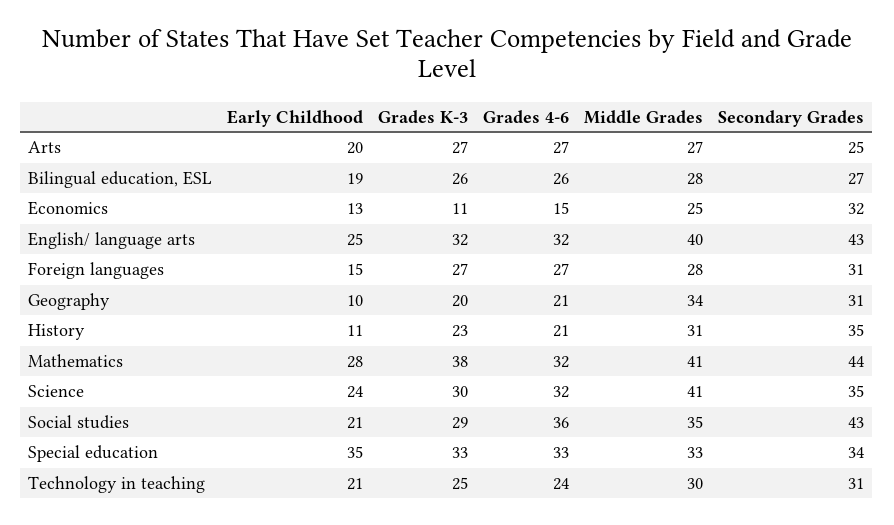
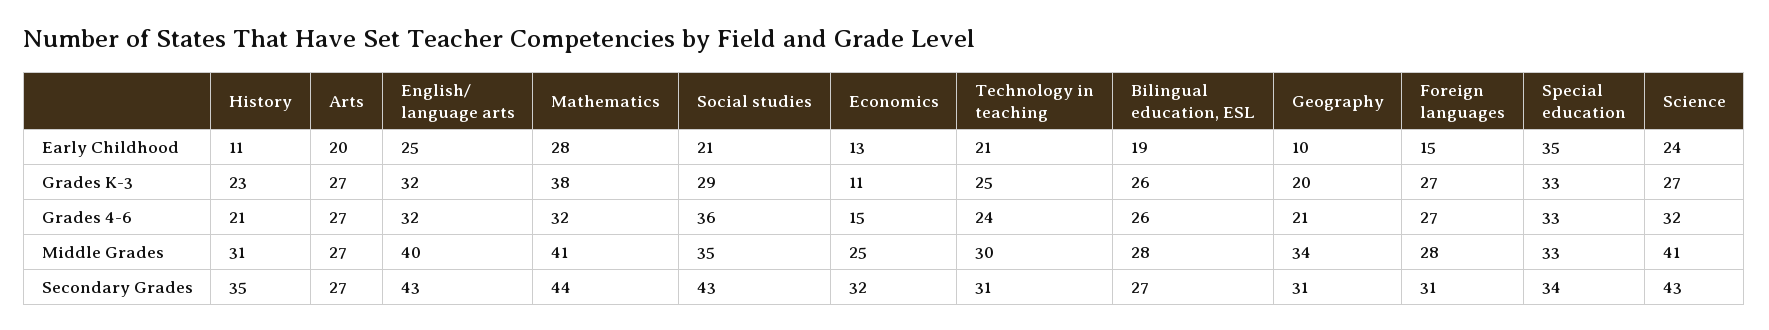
  {
    "Early Childhood": {
      "Arts": 20,
      "Bilingual education, ESL": 19,
      "Economics": 13,
      "English/ language arts": 25,
      "Foreign languages": 15,
      "Geography": 10,
      "History": 11,
      "Mathematics": 28,
      "Science": 24,
      "Social studies": 21,
      "Special education": 35,
      "Technology in teaching": 21
    },
    "Grades K-3": {
      "Arts": 27,
      "Bilingual education, ESL": 26,
      "Economics": 11,
      "English/ language arts": 32,
      "Foreign languages": 27,
      "Geography": 20,
      "History": 23,
      "Mathematics": 38,
-     "Science": 30,
+     "Science": 27,
      "Social studies": 29,
      "Special education": 33,
      "Technology in teaching": 25
    },
    "Grades 4-6": {
      "Arts": 27,
      "Bilingual education, ESL": 26,
      "Economics": 15,
      "English/ language arts": 32,
      "Foreign languages": 27,
      "Geography": 21,
      "History": 21,
      "Mathematics": 32,
      "Science": 32,
      "Social studies": 36,
      "Special education": 33,
      "Technology in teaching": 24
    },
    "Middle Grades": {
      "Arts": 27,
      "Bilingual education, ESL": 28,
      "Economics": 25,
      "English/ language arts": 40,
      "Foreign languages": 28,
      "Geography": 34,
      "History": 31,
      "Mathematics": 41,
      "Science": 41,
      "Social studies": 35,
      "Special education": 33,
      "Technology in teaching": 30
    },
    "Secondary Grades": {
-     "Arts": 25,
+     "Arts": 27,
      "Bilingual education, ESL": 27,
      "Economics": 32,
      "English/ language arts": 43,
      "Foreign languages": 31,
      "Geography": 31,
      "History": 35,
      "Mathematics": 44,
-     "Science": 35,
+     "Science": 43,
      "Social studies": 43,
      "Special education": 34,
      "Technology in teaching": 31
    }
  }

